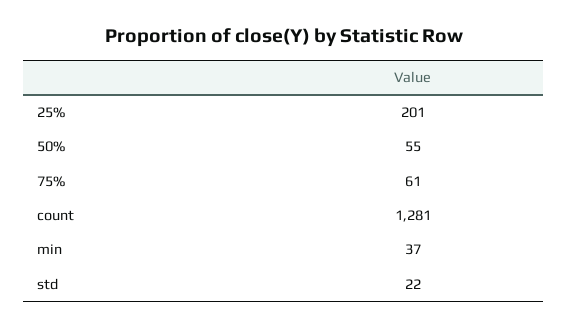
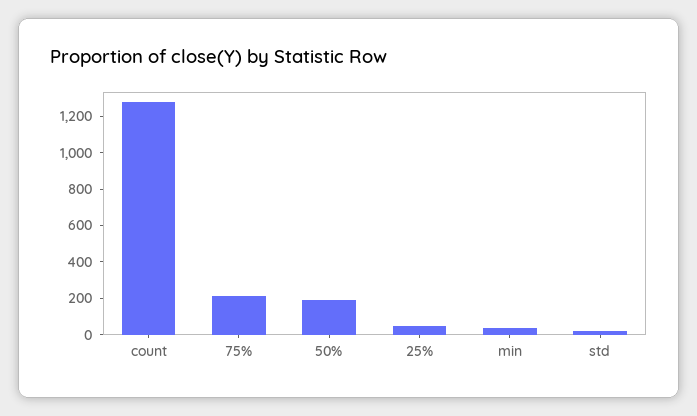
  {
-   "25%": 201,
+   "25%": 50,
-   "50%": 55,
+   "50%": 200,
-   "75%": 61,
+   "75%": 200,
    "count": 1281,
    "min": 37,
    "std": 22
  }

